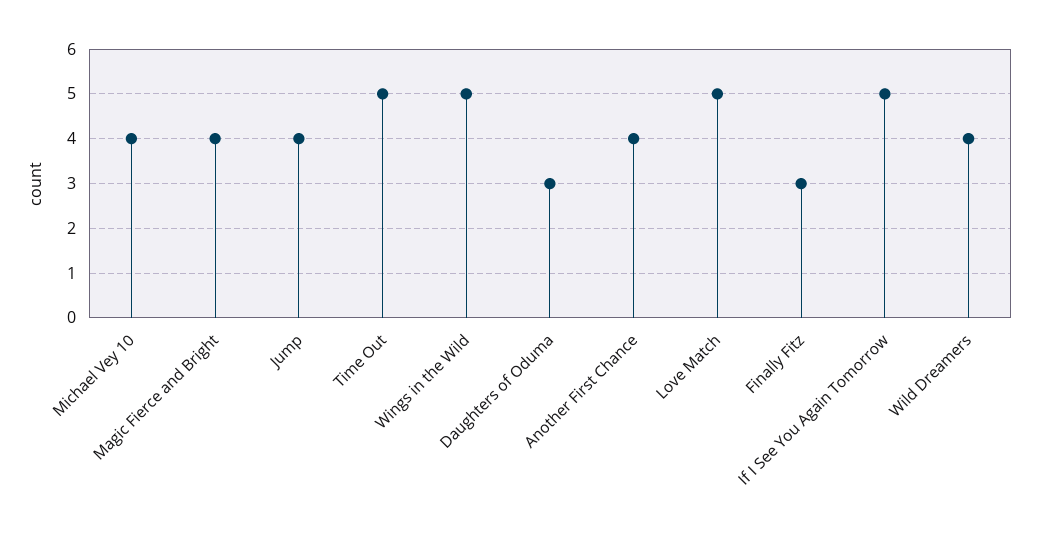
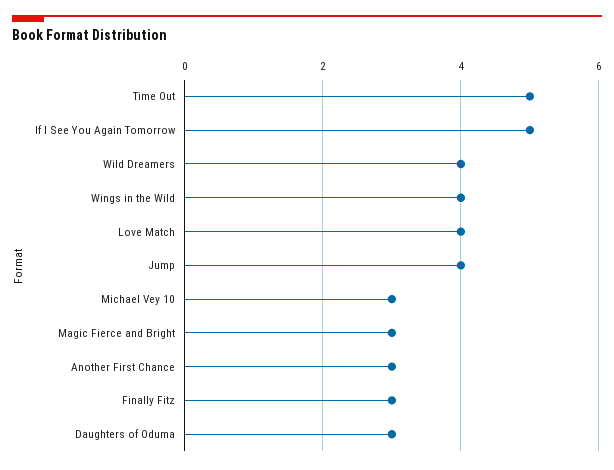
  {
-   "Michael Vey 10": 4,
+   "Michael Vey 10": 3,
-   "Magic Fierce and Bright": 4,
+   "Magic Fierce and Bright": 3,
    "Jump": 4,
    "Time Out": 5,
-   "Wings in the Wild": 5,
+   "Wings in the Wild": 4,
    "Daughters of Oduma": 3,
-   "Another First Chance": 4,
+   "Another First Chance": 3,
-   "Love Match": 5,
+   "Love Match": 4,
    "Finally Fitz": 3,
    "If I See You Again Tomorrow": 5,
    "Wild Dreamers": 4
  }

